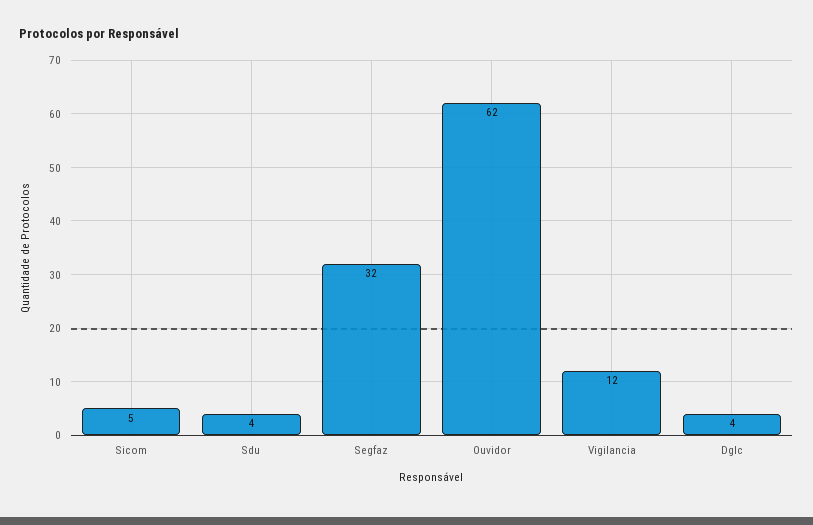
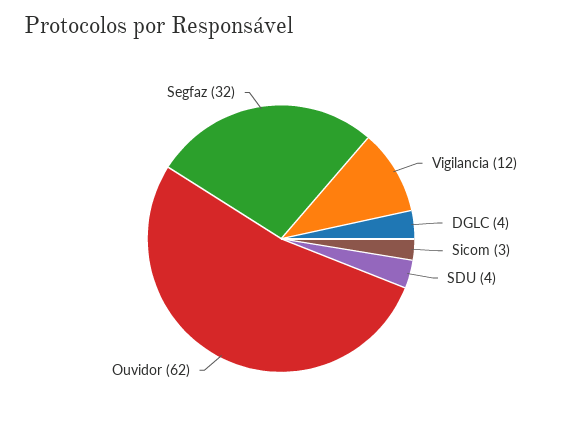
  {
-   "Sicom": 5,
+   "Sicom": 3,
    "Sdu": 4,
    "Segfaz": 32,
    "Ouvidor": 62,
    "Vigilancia": 12,
    "Dglc": 4
  }

